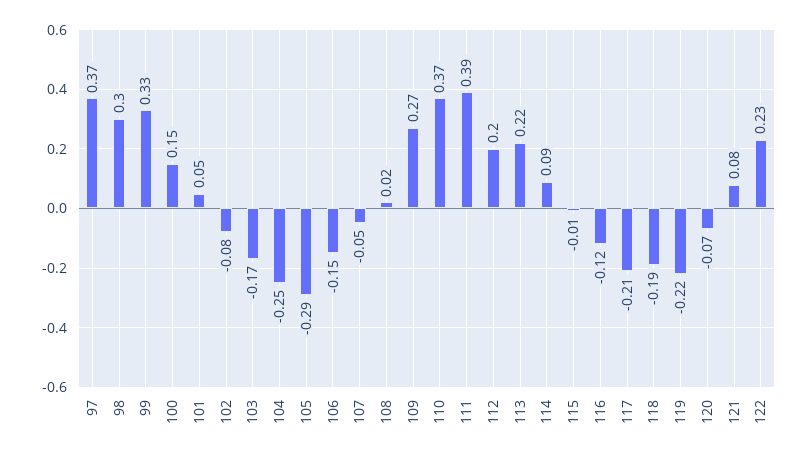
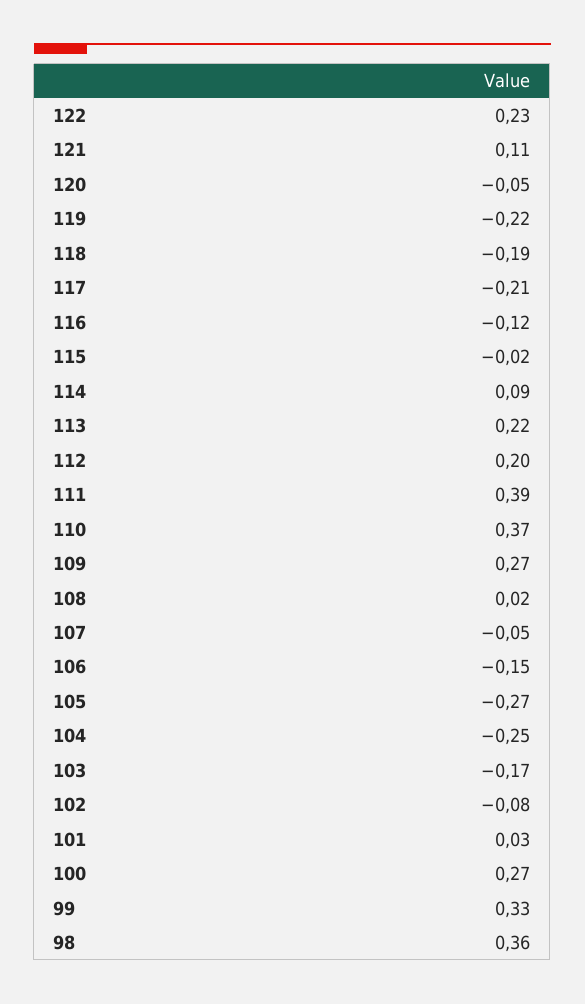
  {
-   "97": 0.37,
-   "98": 0.3,
+   "98": 0.36,
    "99": 0.33,
-   "100": 0.15,
+   "100": 0.27,
-   "101": 0.05,
+   "101": 0.03,
    "102": -0.08,
    "103": -0.17,
    "104": -0.25,
-   "105": -0.29,
+   "105": -0.27,
    "106": -0.15,
    "107": -0.05,
    "108": 0.02,
    "109": 0.27,
    "110": 0.37,
    "111": 0.39,
    "112": 0.2,
    "113": 0.22,
    "114": 0.09,
-   "115": -0.01,
+   "115": -0.02,
    "116": -0.12,
    "117": -0.21,
    "118": -0.19,
    "119": -0.22,
-   "120": -0.07,
+   "120": -0.05,
-   "121": 0.08,
+   "121": 0.11,
    "122": 0.23
  }

